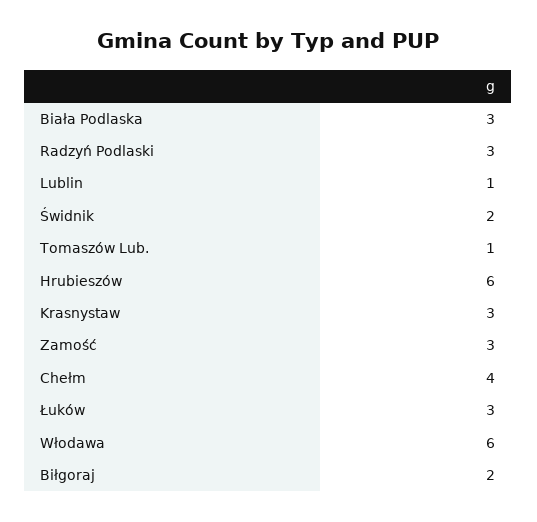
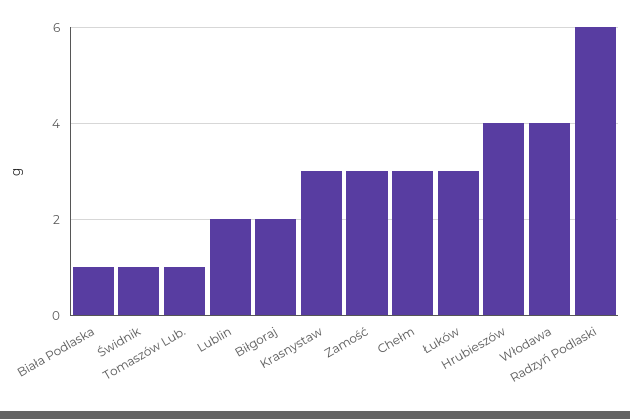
  {
-   "Biała Podlaska": 3,
+   "Biała Podlaska": 1,
-   "Radzyń Podlaski": 3,
+   "Radzyń Podlaski": 6,
-   "Lublin": 1,
+   "Lublin": 2,
-   "Świdnik": 2,
+   "Świdnik": 1,
    "Tomaszów Lub.": 1,
-   "Hrubieszów": 6,
+   "Hrubieszów": 4,
    "Krasnystaw": 3,
    "Zamość": 3,
-   "Chełm": 4,
+   "Chełm": 3,
    "Łuków": 3,
-   "Włodawa": 6,
+   "Włodawa": 4,
    "Biłgoraj": 2
  }

